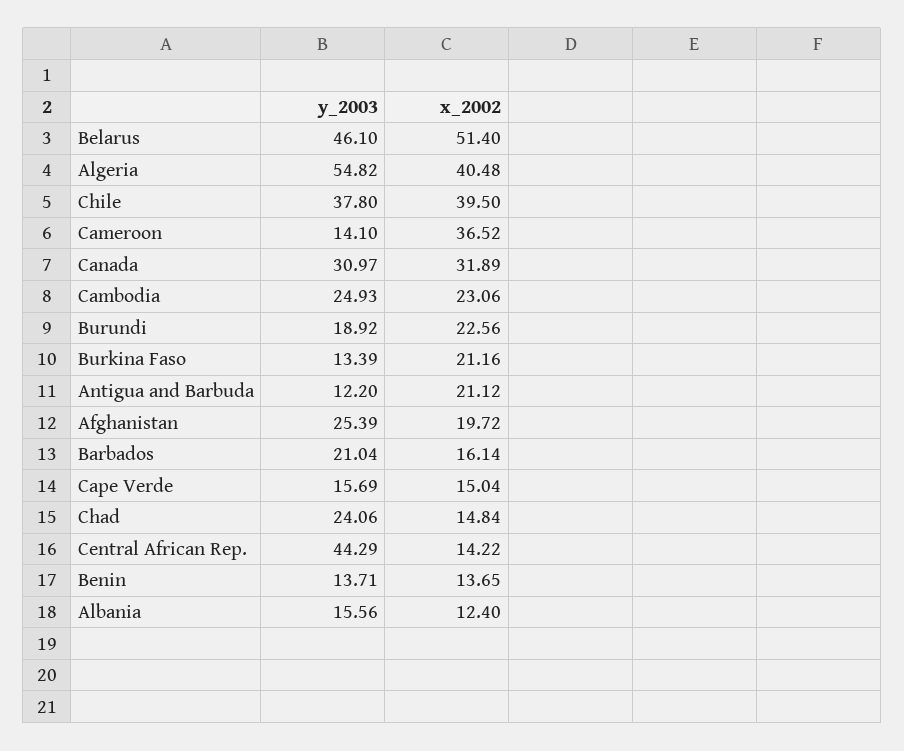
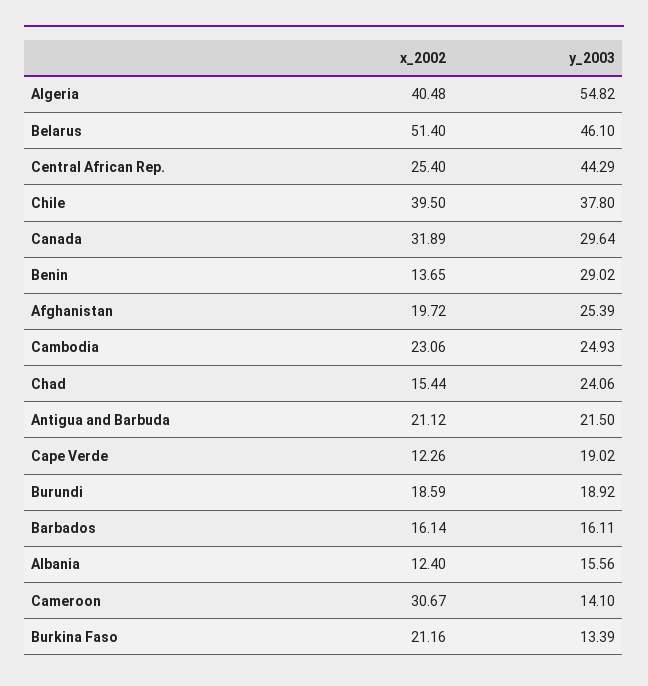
  {
    "y_2003": {
      "Belarus": 46.1,
      "Algeria": 54.82,
      "Chile": 37.8,
      "Cameroon": 14.1,
-     "Canada": 30.97,
+     "Canada": 29.64,
      "Cambodia": 24.93,
      "Burundi": 18.92,
      "Burkina Faso": 13.39,
-     "Antigua and Barbuda": 12.2,
+     "Antigua and Barbuda": 21.5,
      "Afghanistan": 25.39,
-     "Barbados": 21.04,
+     "Barbados": 16.11,
-     "Cape Verde": 15.69,
+     "Cape Verde": 19.02,
      "Chad": 24.06,
      "Central African Rep.": 44.29,
-     "Benin": 13.71,
+     "Benin": 29.02,
      "Albania": 15.56
    },
    "x_2002": {
      "Belarus": 51.4,
      "Algeria": 40.48,
      "Chile": 39.5,
-     "Cameroon": 36.52,
+     "Cameroon": 30.67,
      "Canada": 31.89,
      "Cambodia": 23.06,
-     "Burundi": 22.56,
+     "Burundi": 18.59,
      "Burkina Faso": 21.16,
      "Antigua and Barbuda": 21.12,
      "Afghanistan": 19.72,
      "Barbados": 16.14,
-     "Cape Verde": 15.04,
+     "Cape Verde": 12.26,
-     "Chad": 14.84,
+     "Chad": 15.44,
-     "Central African Rep.": 14.22,
+     "Central African Rep.": 25.4,
      "Benin": 13.65,
      "Albania": 12.4
    }
  }

